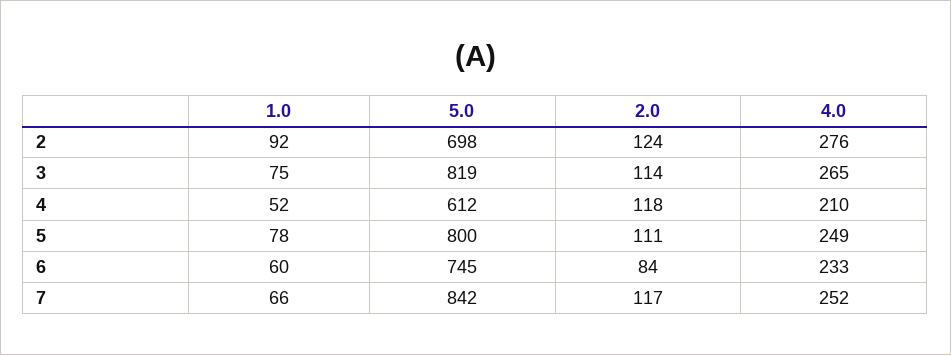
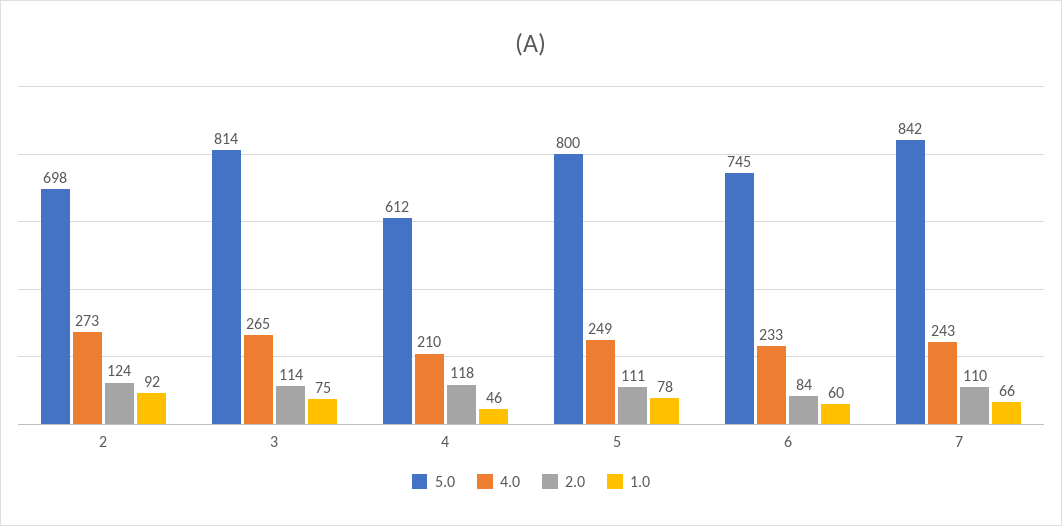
  {
    "1.0": {
      "2": 92,
      "3": 75,
-     "4": 52,
+     "4": 46,
      "5": 78,
      "6": 60,
      "7": 66
    },
    "5.0": {
      "2": 698,
-     "3": 819,
+     "3": 814,
      "4": 612,
      "5": 800,
      "6": 745,
      "7": 842
    },
    "2.0": {
      "2": 124,
      "3": 114,
      "4": 118,
      "5": 111,
      "6": 84,
-     "7": 117
+     "7": 110
    },
    "4.0": {
-     "2": 276,
+     "2": 273,
      "3": 265,
      "4": 210,
      "5": 249,
      "6": 233,
-     "7": 252
+     "7": 243
    }
  }

